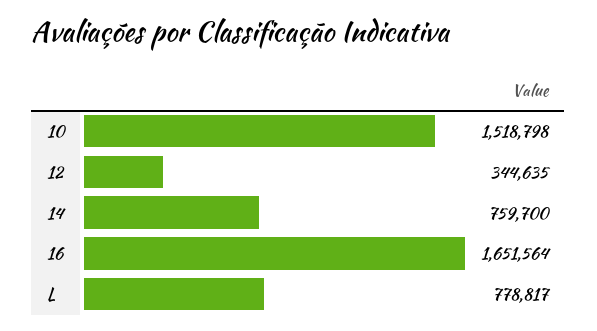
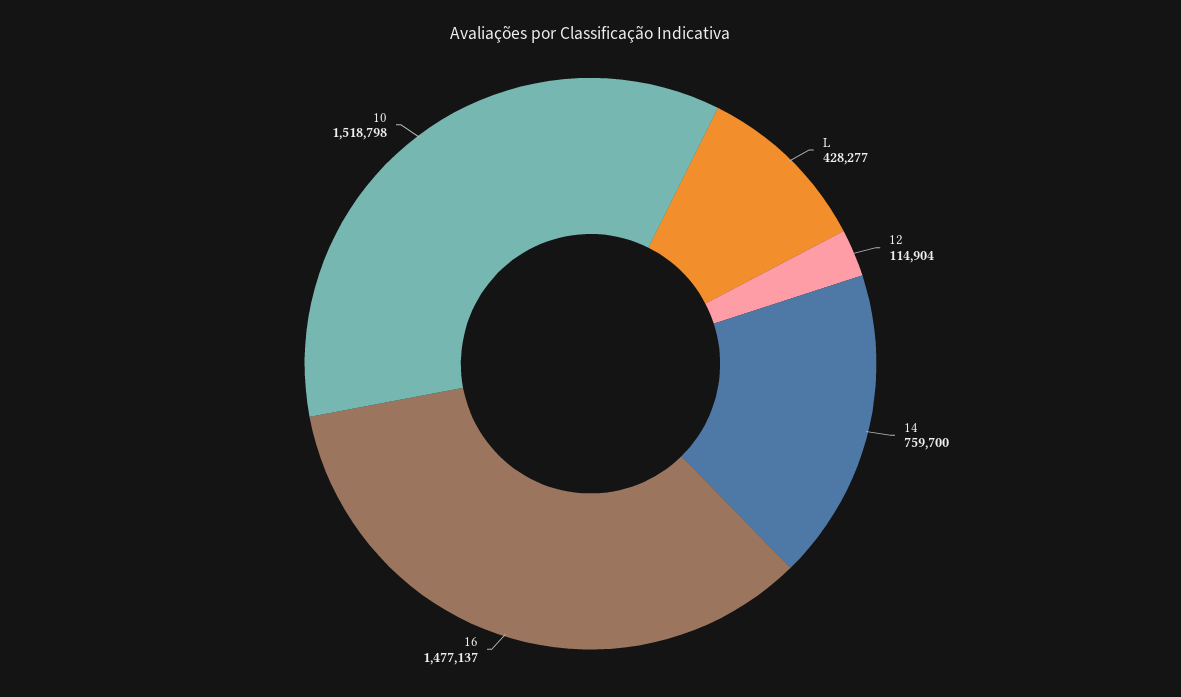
  {
    "10": 1518798,
-   "12": 344635,
+   "12": 114904,
    "14": 759700,
-   "16": 1651564,
+   "16": 1477137,
-   "L": 778817
+   "L": 428277
  }

